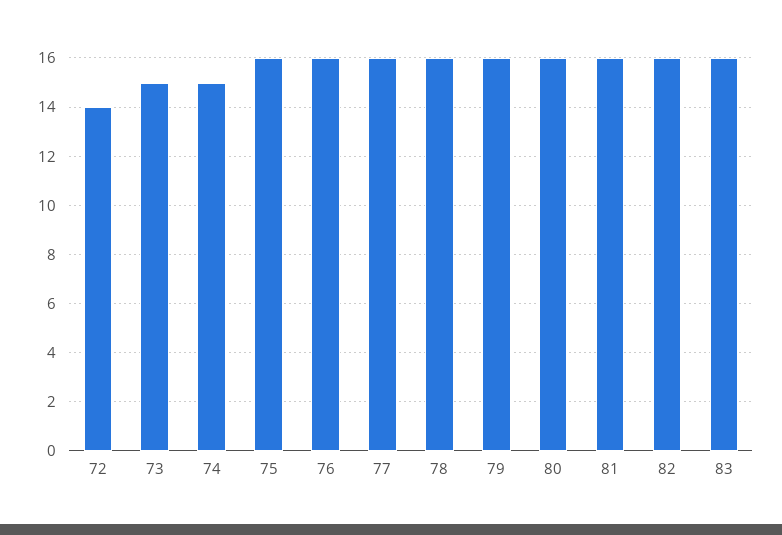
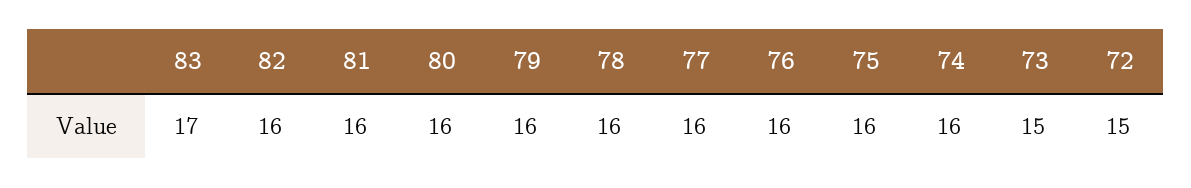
  {
-   "72": 14,
+   "72": 15,
    "73": 15,
-   "74": 15,
+   "74": 16,
    "75": 16,
    "76": 16,
    "77": 16,
    "78": 16,
    "79": 16,
    "80": 16,
    "81": 16,
    "82": 16,
-   "83": 16
+   "83": 17
  }

